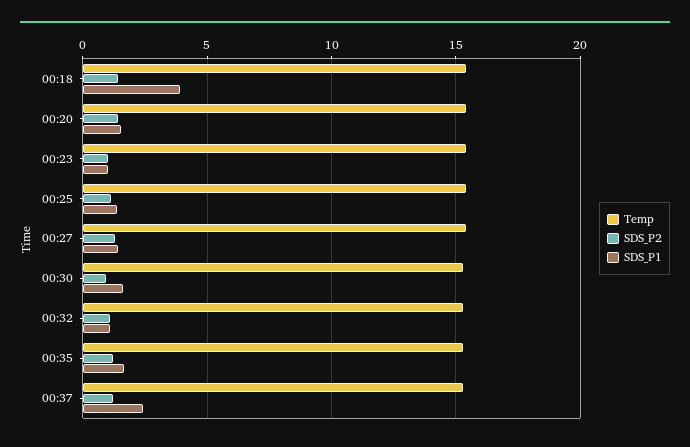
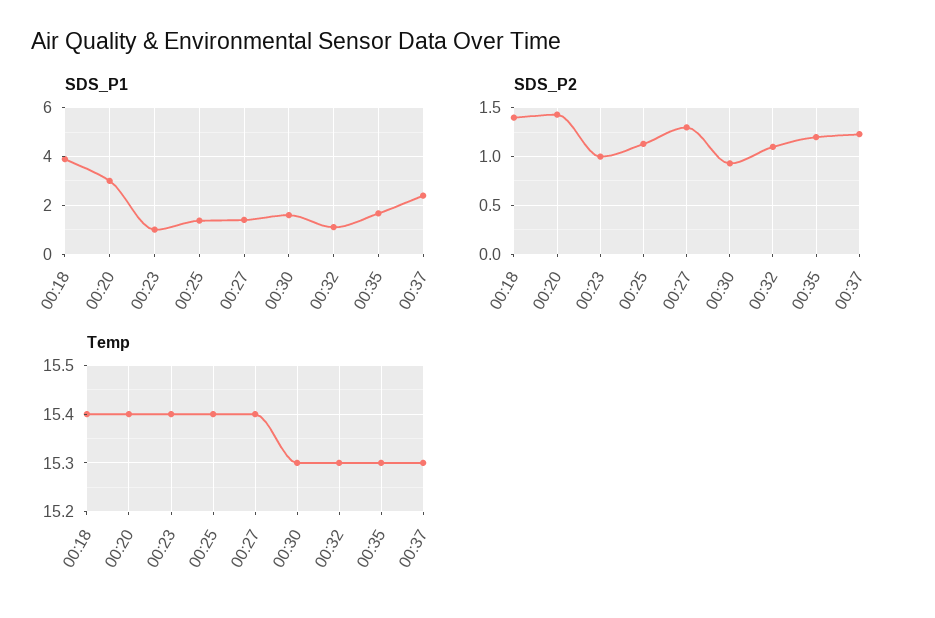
  {
    "Temp": {
      "00:18": 15.4,
      "00:20": 15.4,
      "00:23": 15.4,
      "00:25": 15.4,
      "00:27": 15.4,
      "00:30": 15.3,
      "00:32": 15.3,
      "00:35": 15.3,
      "00:37": 15.3
    },
    "SDS_P2": {
      "00:18": 1.4,
      "00:20": 1.4,
      "00:23": 1,
      "00:25": 1.1,
      "00:27": 1.3,
      "00:30": 0.9,
      "00:32": 1.1,
      "00:35": 1.2,
      "00:37": 1.2
    },
    "SDS_P1": {
      "00:18": 4,
-     "00:20": 1.5,
+     "00:20": 3,
      "00:23": 1,
      "00:25": 1.25,
      "00:27": 1.5,
      "00:30": 1.5,
      "00:32": 1,
      "00:35": 1.75,
      "00:37": 2.5
    }
  }

